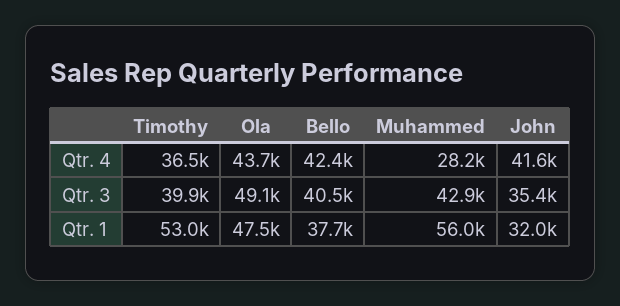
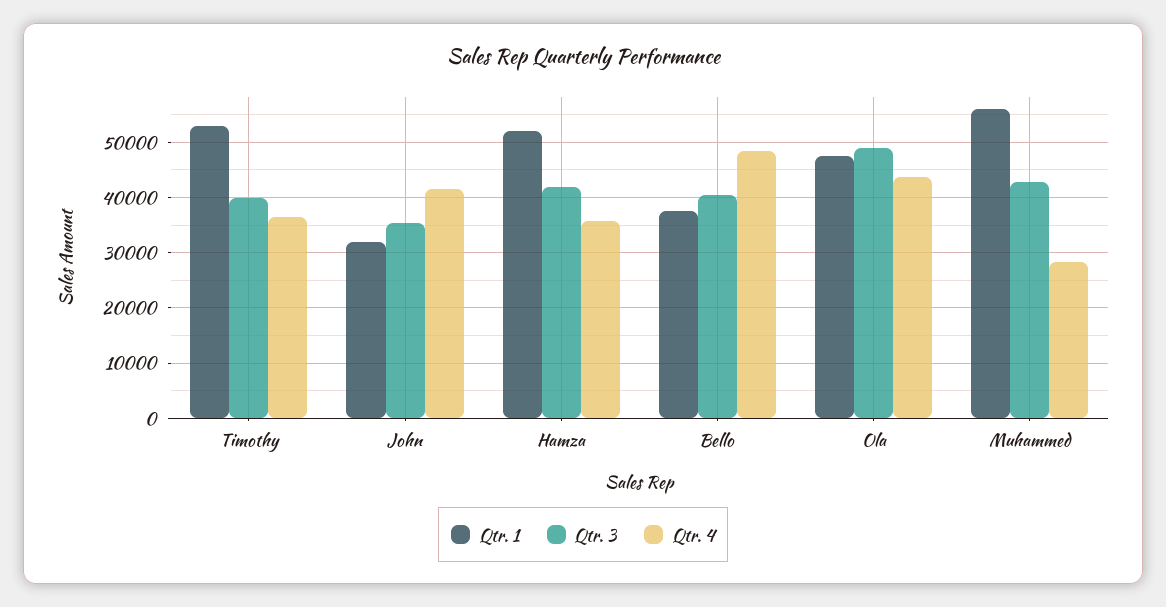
  {
    "Qtr. 4": {
      "Timothy": 36500,
      "Ola": 43700,
-     "Bello": 42400,
+     "Bello": 48000,
      "Muhammed": 28200,
-     "John": 41600
+     "John": 41600,
+     "Hamza": 36000
    },
    "Qtr. 3": {
      "Timothy": 39900,
      "Ola": 49100,
      "Bello": 40500,
      "Muhammed": 42900,
-     "John": 35400
+     "John": 35400,
+     "Hamza": 42000
    },
    "Qtr. 1": {
      "Timothy": 53000,
      "Ola": 47500,
      "Bello": 37700,
      "Muhammed": 56000,
-     "John": 32000
+     "John": 32000,
+     "Hamza": 52000
    }
  }

